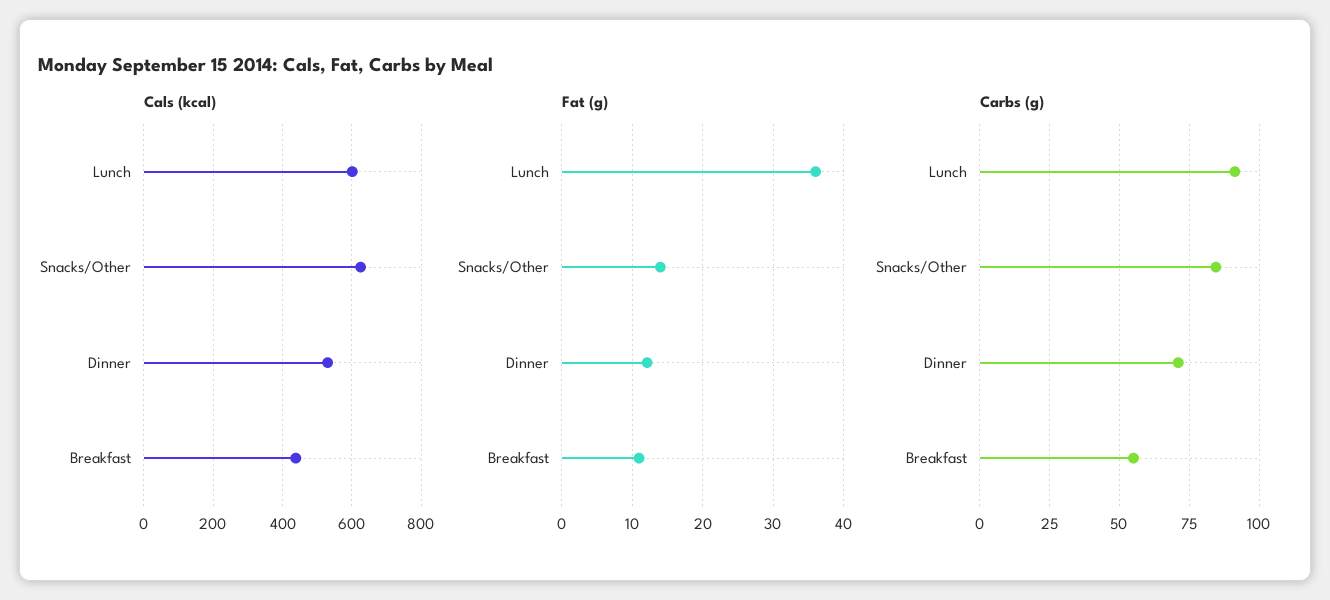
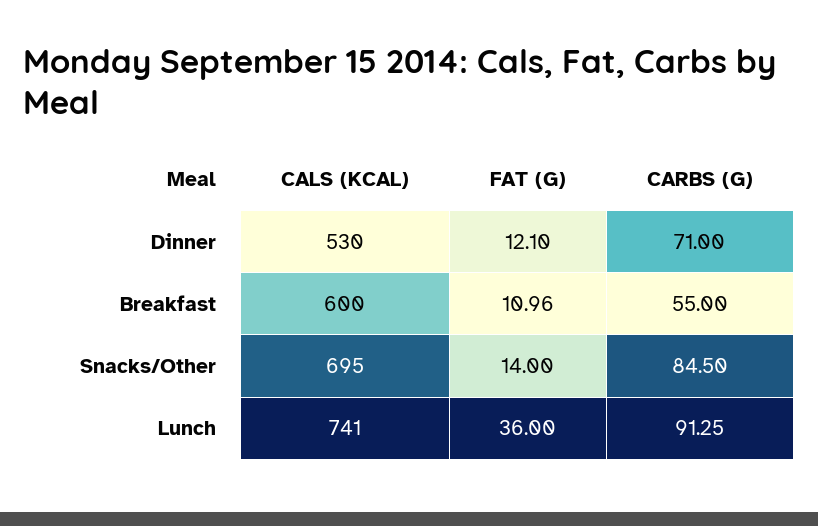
  {
    "Cals (kcal)": {
-     "Lunch": 600,
+     "Lunch": 741,
-     "Snacks/Other": 620,
+     "Snacks/Other": 695,
      "Dinner": 530,
-     "Breakfast": 440
+     "Breakfast": 600
    },
    "Fat (g)": {
      "Lunch": 36,
      "Snacks/Other": 14,
      "Dinner": 12.1,
      "Breakfast": 10.96
    },
    "Carbs (g)": {
      "Lunch": 91.25,
      "Snacks/Other": 84.5,
      "Dinner": 71,
      "Breakfast": 55
    }
  }

